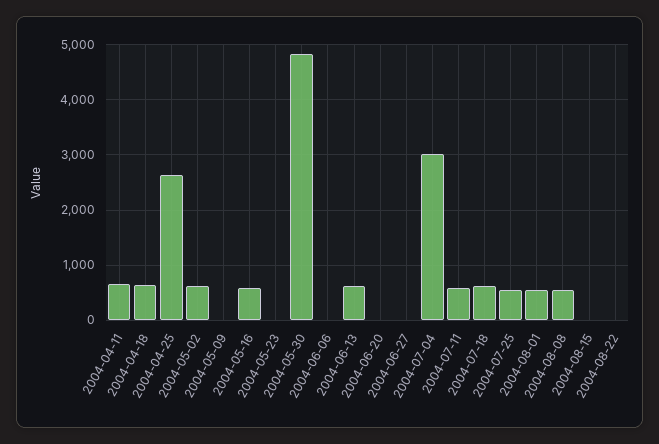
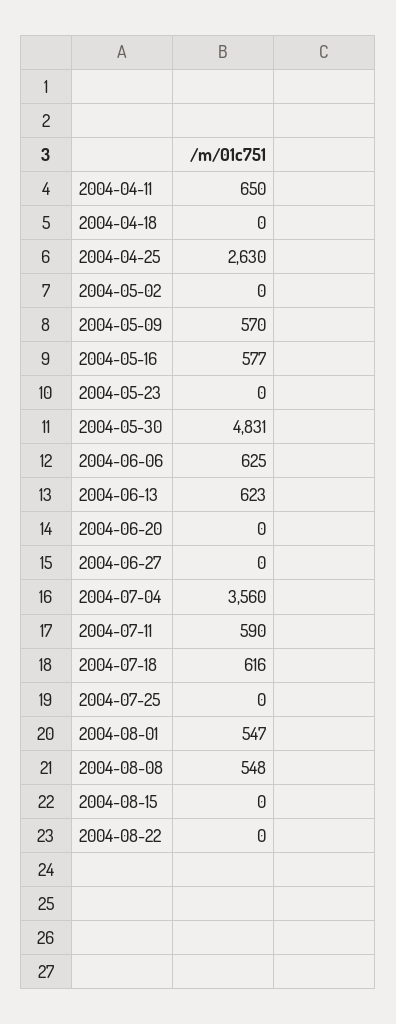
  {
    "2004-04-11": 650,
-   "2004-04-18": 600,
+   "2004-04-18": 0,
    "2004-04-25": 2630,
-   "2004-05-02": 600,
+   "2004-05-02": 0,
-   "2004-05-09": 0,
+   "2004-05-09": 570,
    "2004-05-16": 577,
    "2004-05-23": 0,
    "2004-05-30": 4831,
-   "2004-06-06": 0,
+   "2004-06-06": 625,
    "2004-06-13": 623,
    "2004-06-20": 0,
    "2004-06-27": 0,
-   "2004-07-04": 3000,
+   "2004-07-04": 3560,
    "2004-07-11": 590,
    "2004-07-18": 616,
-   "2004-07-25": 600,
+   "2004-07-25": 0,
    "2004-08-01": 547,
    "2004-08-08": 548,
    "2004-08-15": 0,
    "2004-08-22": 0
  }

